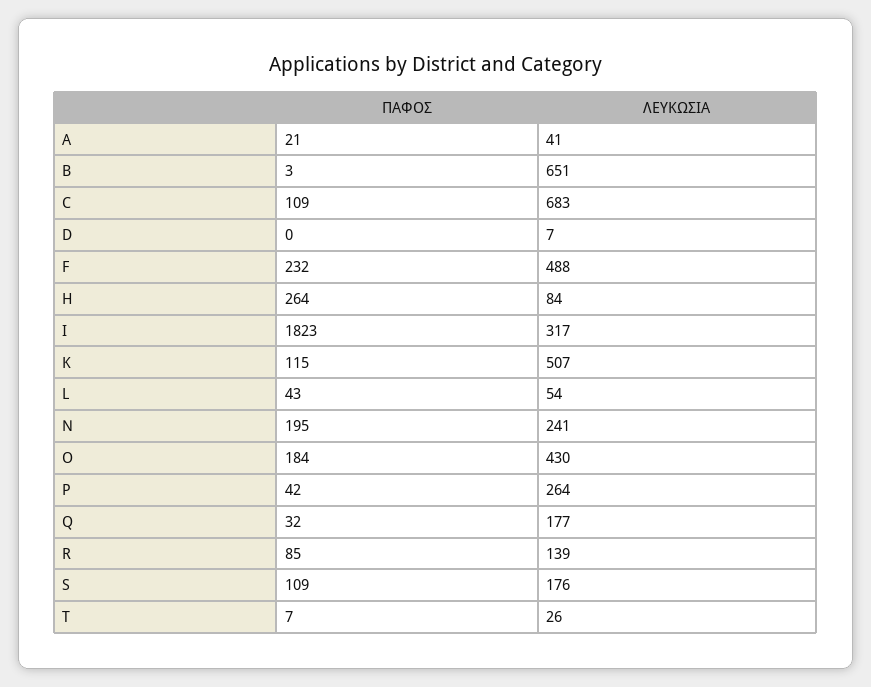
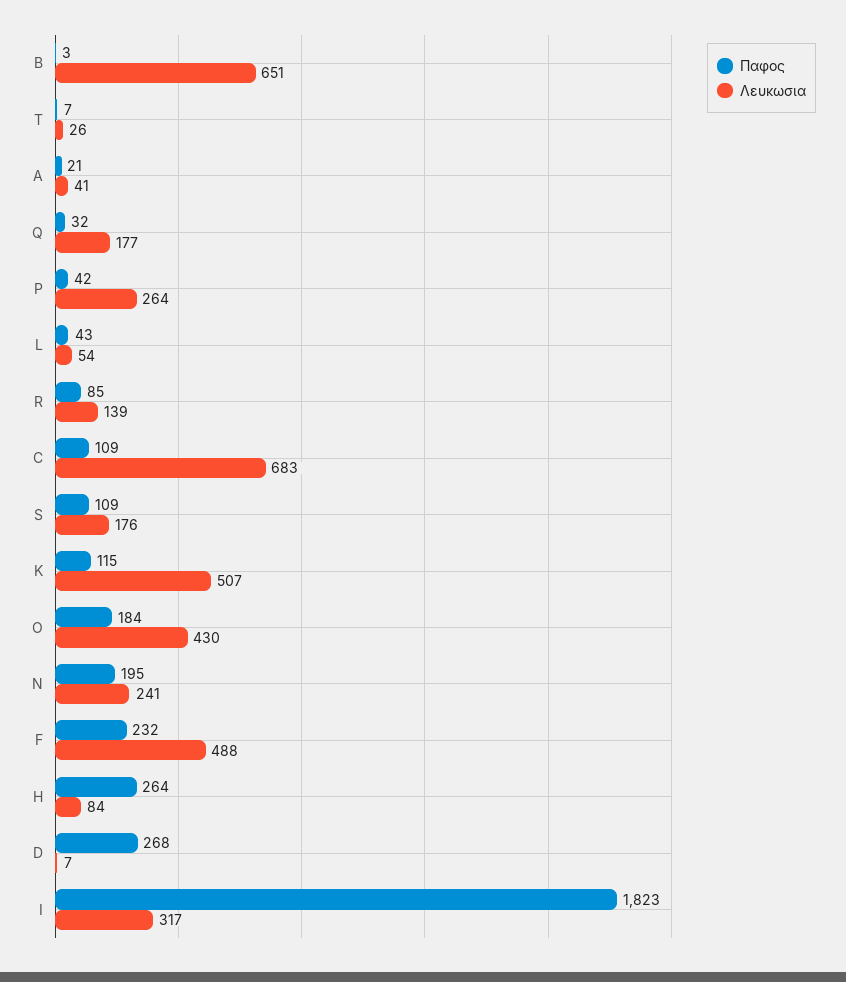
  {
    "ΠΑΦΟΣ": {
      "A": 21,
      "B": 3,
      "C": 109,
-     "D": 0,
+     "D": 268,
      "F": 232,
      "H": 264,
      "I": 1823,
      "K": 115,
      "L": 43,
      "N": 195,
      "O": 184,
      "P": 42,
      "Q": 32,
      "R": 85,
      "S": 109,
      "T": 7
    },
    "ΛΕΥΚΩΣΙΑ": {
      "A": 41,
      "B": 651,
      "C": 683,
      "D": 7,
      "F": 488,
      "H": 84,
      "I": 317,
      "K": 507,
      "L": 54,
      "N": 241,
      "O": 430,
      "P": 264,
      "Q": 177,
      "R": 139,
      "S": 176,
      "T": 26
    }
  }

